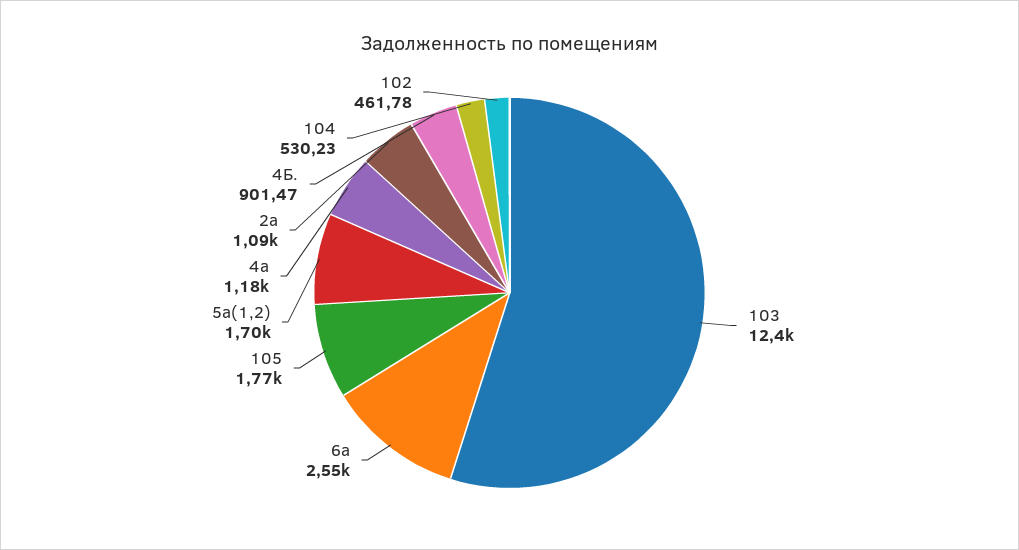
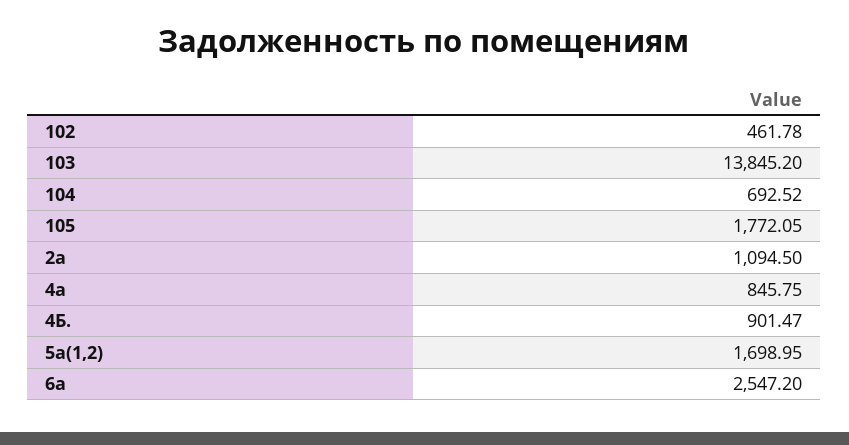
  {
-   "103": 12400,
+   "103": 13845.2,
    "6а": 2547.2,
    "105": 1772.05,
    "5а(1,2)": 1698.95,
-   "4а": 1180,
+   "4а": 845.75,
    "2а": 1094.5,
    "4Б.": 901.47,
-   "104": 530.23,
+   "104": 692.52,
    "102": 461.78
  }

